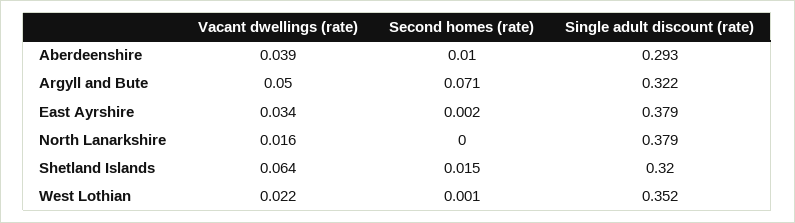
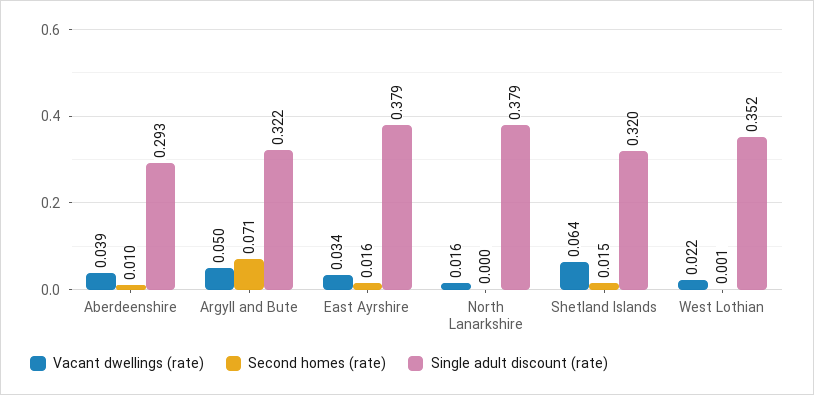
  {
    "Vacant dwellings (rate)": {
      "Aberdeenshire": 0.039,
      "Argyll and Bute": 0.05,
      "East Ayrshire": 0.034,
      "North Lanarkshire": 0.016,
      "Shetland Islands": 0.064,
      "West Lothian": 0.022
    },
    "Second homes (rate)": {
      "Aberdeenshire": 0.01,
      "Argyll and Bute": 0.071,
-     "East Ayrshire": 0.002,
+     "East Ayrshire": 0.016,
      "North Lanarkshire": 0,
      "Shetland Islands": 0.015,
      "West Lothian": 0.001
    },
    "Single adult discount (rate)": {
      "Aberdeenshire": 0.293,
      "Argyll and Bute": 0.322,
      "East Ayrshire": 0.379,
      "North Lanarkshire": 0.379,
      "Shetland Islands": 0.32,
      "West Lothian": 0.352
    }
  }

